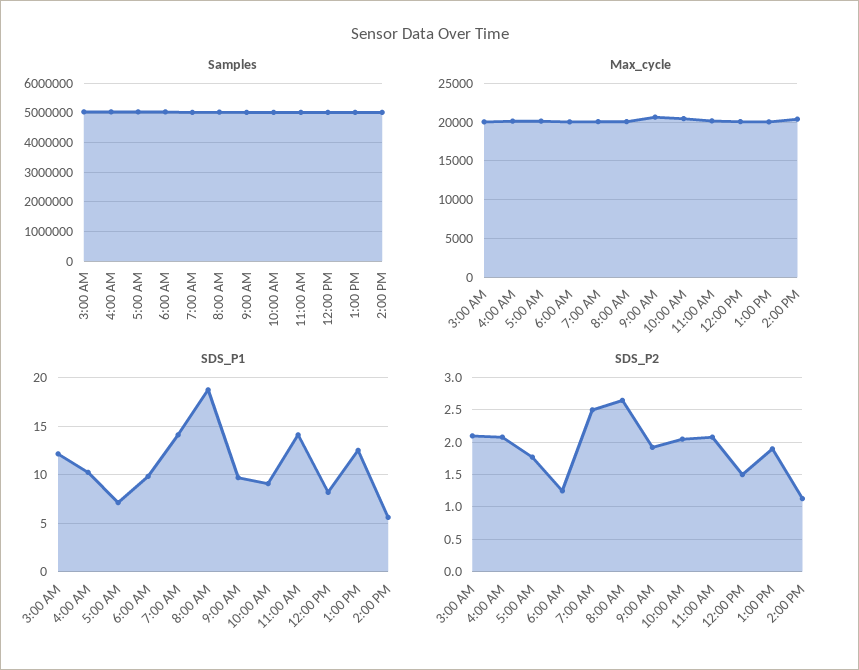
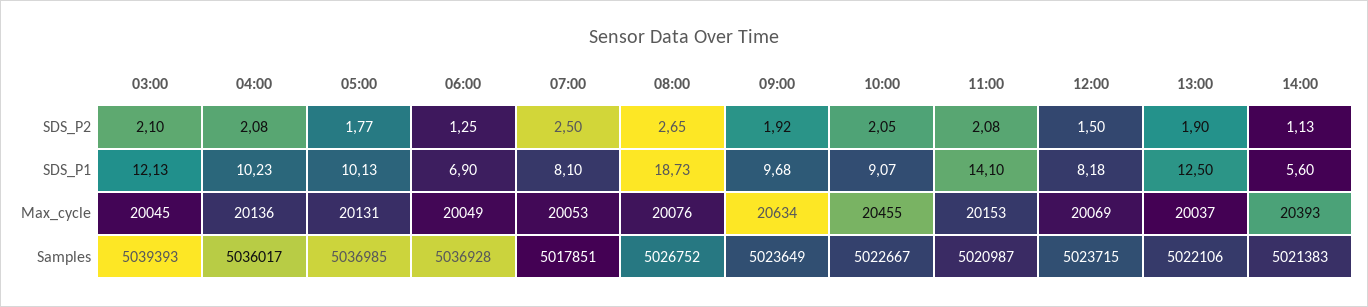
  {
    "Samples": {
      "3:00 AM": 5039393,
      "4:00 AM": 5036017,
      "5:00 AM": 5036985,
      "6:00 AM": 5036928,
      "7:00 AM": 5017851,
      "8:00 AM": 5026752,
      "9:00 AM": 5023649,
      "10:00 AM": 5022667,
      "11:00 AM": 5020987,
      "12:00 PM": 5023715,
      "1:00 PM": 5022106,
      "2:00 PM": 5021383
    },
    "Max_cycle": {
      "3:00 AM": 20045,
      "4:00 AM": 20136,
      "5:00 AM": 20131,
      "6:00 AM": 20049,
      "7:00 AM": 20053,
      "8:00 AM": 20076,
      "9:00 AM": 20634,
      "10:00 AM": 20455,
      "11:00 AM": 20153,
      "12:00 PM": 20069,
      "1:00 PM": 20037,
      "2:00 PM": 20393
    },
    "SDS_P1": {
      "3:00 AM": 12.13,
      "4:00 AM": 10.23,
-     "5:00 AM": 7,
+     "5:00 AM": 10.13,
-     "6:00 AM": 10,
+     "6:00 AM": 6.9,
-     "7:00 AM": 14,
+     "7:00 AM": 8.1,
      "8:00 AM": 18.73,
      "9:00 AM": 9.68,
      "10:00 AM": 9.07,
      "11:00 AM": 14.1,
      "12:00 PM": 8.18,
      "1:00 PM": 12.5,
      "2:00 PM": 5.6
    },
    "SDS_P2": {
      "3:00 AM": 2.1,
      "4:00 AM": 2.08,
      "5:00 AM": 1.77,
      "6:00 AM": 1.25,
      "7:00 AM": 2.5,
      "8:00 AM": 2.65,
      "9:00 AM": 1.92,
      "10:00 AM": 2.05,
      "11:00 AM": 2.08,
      "12:00 PM": 1.5,
      "1:00 PM": 1.9,
      "2:00 PM": 1.13
    }
  }

